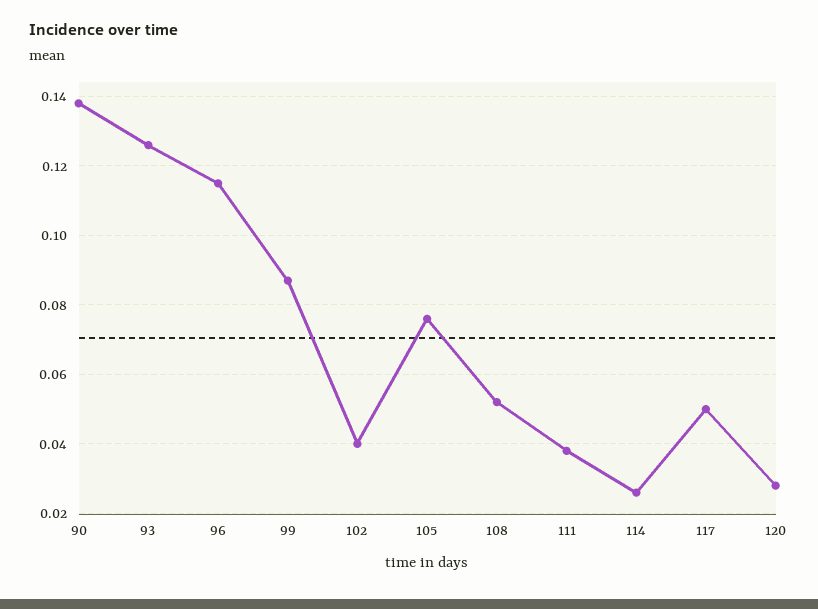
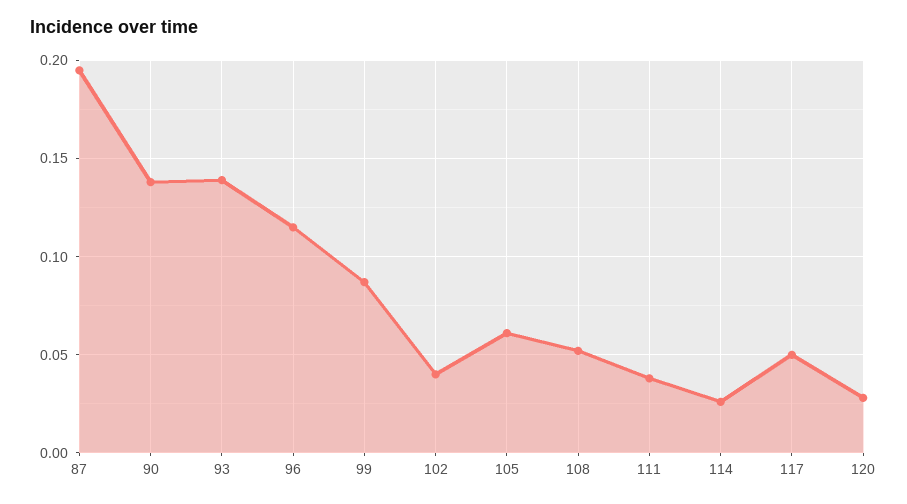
  {
    "90": 0.14,
-   "93": 0.125,
+   "93": 0.14,
    "96": 0.115,
    "99": 0.085,
    "102": 0.04,
-   "105": 0.075,
+   "105": 0.06,
    "108": 0.05,
    "111": 0.04,
    "114": 0.025,
    "117": 0.05,
-   "120": 0.03
+   "120": 0.03,
+   "87": 0.195
  }

